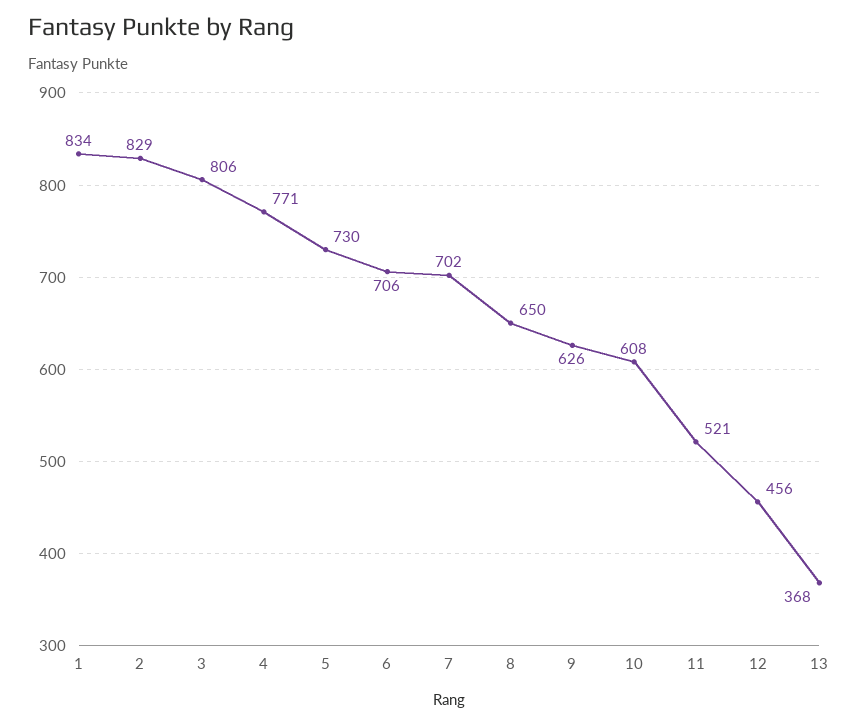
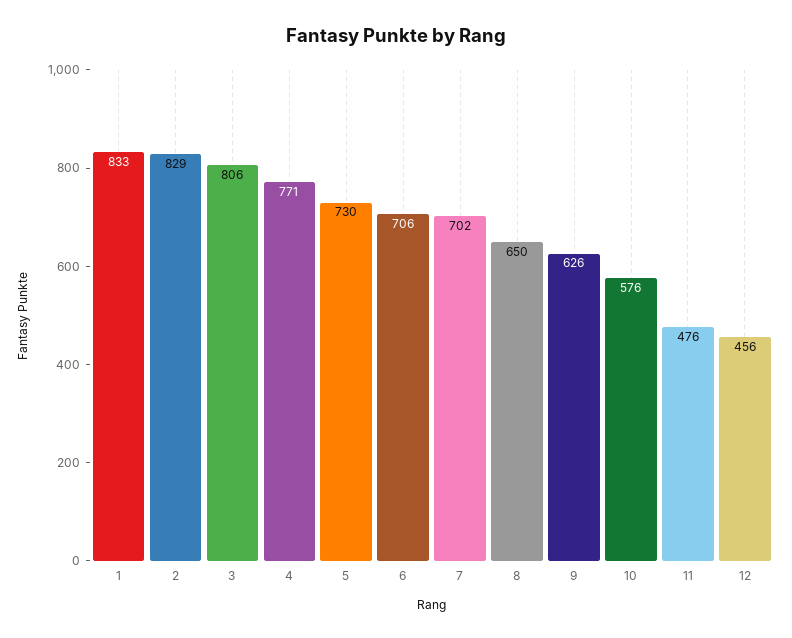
  {
-   "1": 834,
+   "1": 833,
    "2": 829,
    "3": 806,
    "4": 771,
    "5": 730,
    "6": 706,
    "7": 702,
    "8": 650,
    "9": 626,
-   "10": 608,
+   "10": 576,
-   "11": 521,
+   "11": 476,
-   "12": 456,
+   "12": 456
-   "13": 368
  }

